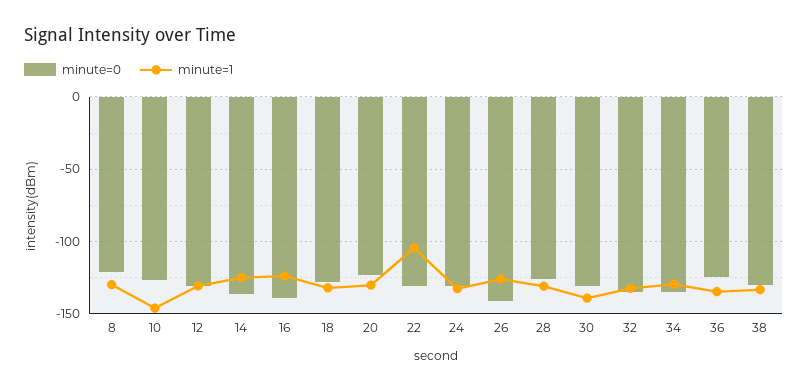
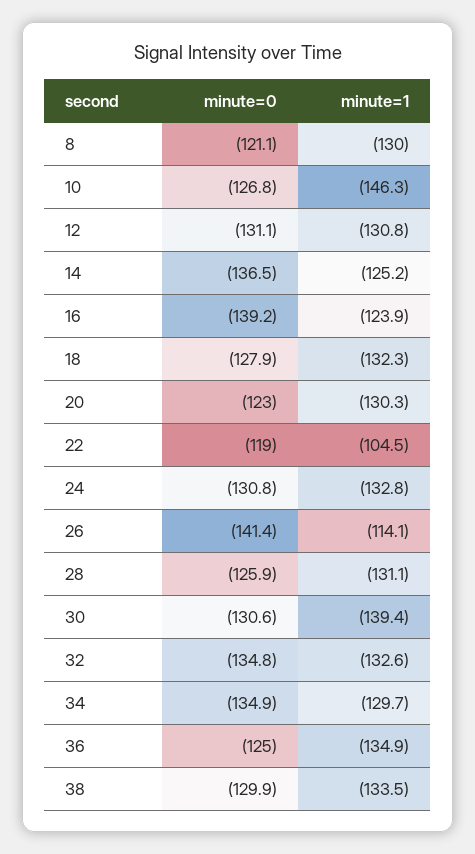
  {
    "minute=0": {
      "8": -121.1,
      "10": -126.8,
      "12": -131.1,
      "14": -136.5,
      "16": -139.2,
      "18": -127.9,
      "20": -123,
-     "22": -130,
+     "22": -119,
      "24": -130.8,
      "26": -141.4,
      "28": -125.9,
      "30": -130.6,
      "32": -134.8,
      "34": -134.9,
      "36": -125,
      "38": -129.9
    },
    "minute=1": {
      "8": -130,
      "10": -146.3,
      "12": -130.8,
      "14": -125.2,
      "16": -123.9,
      "18": -132.3,
      "20": -130.3,
      "22": -104.5,
      "24": -132.8,
-     "26": -125,
+     "26": -114.1,
      "28": -131.1,
      "30": -139.4,
      "32": -132.6,
      "34": -129.7,
      "36": -134.9,
      "38": -133.5
    }
  }

